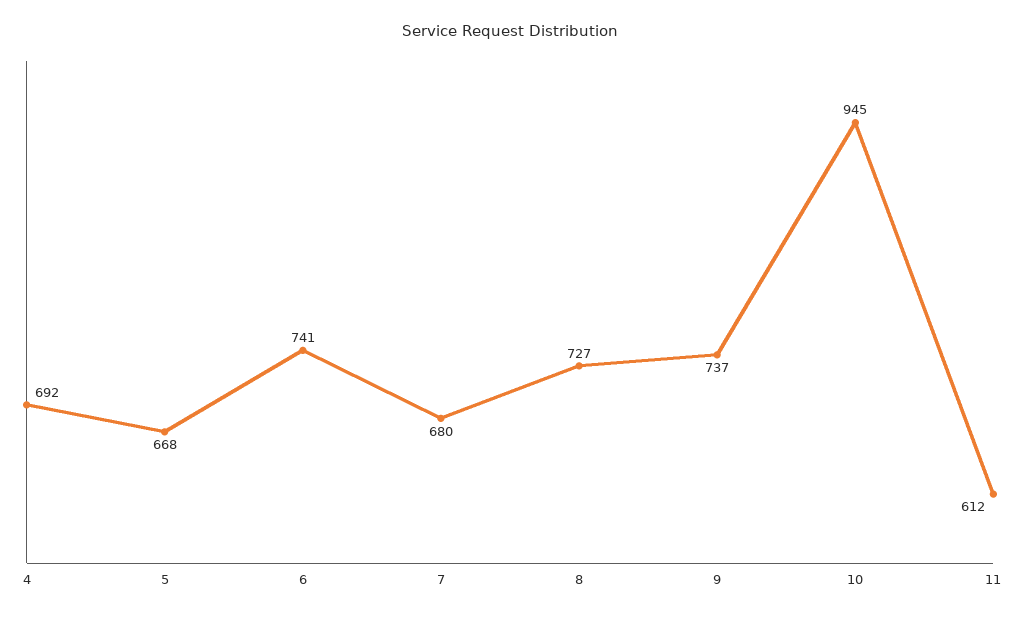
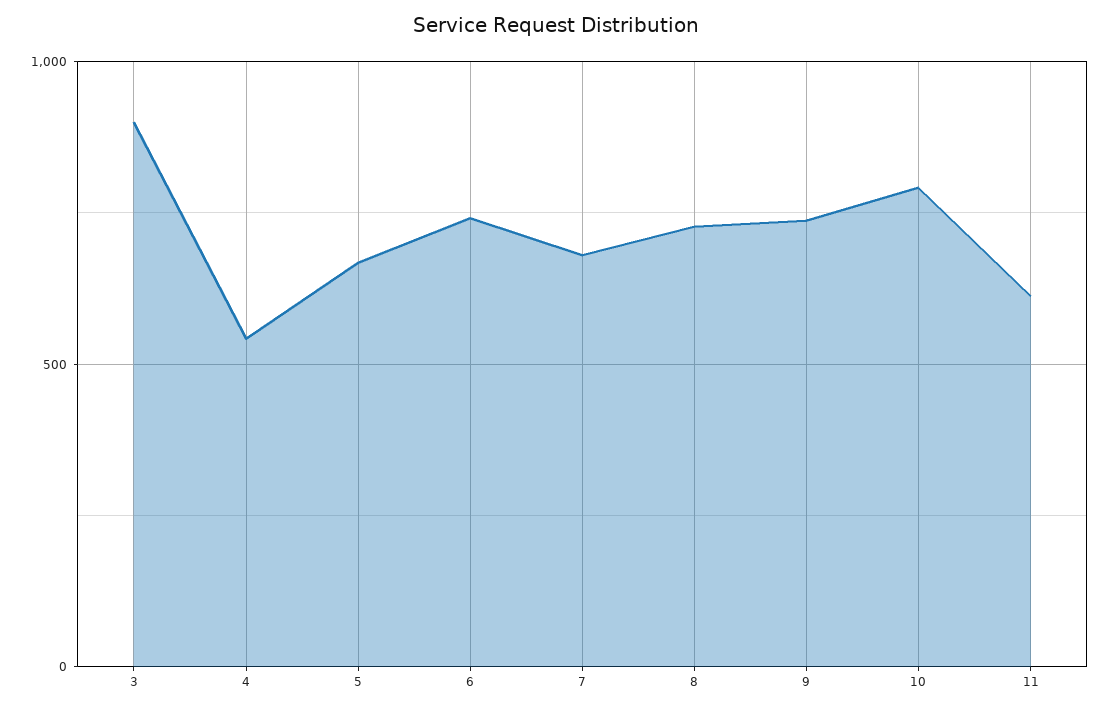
  {
-   "4": 692,
+   "4": 550,
    "5": 668,
    "6": 741,
    "7": 680,
    "8": 727,
    "9": 737,
-   "10": 945,
+   "10": 800,
-   "11": 612
+   "11": 612,
+   "3": 900
  }

